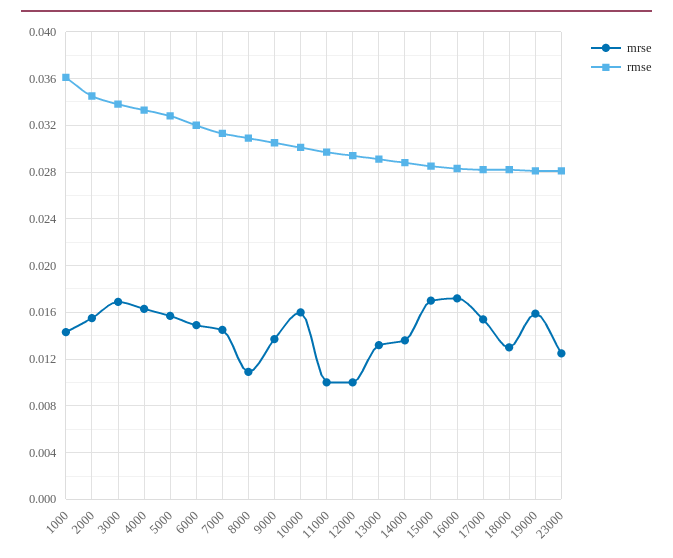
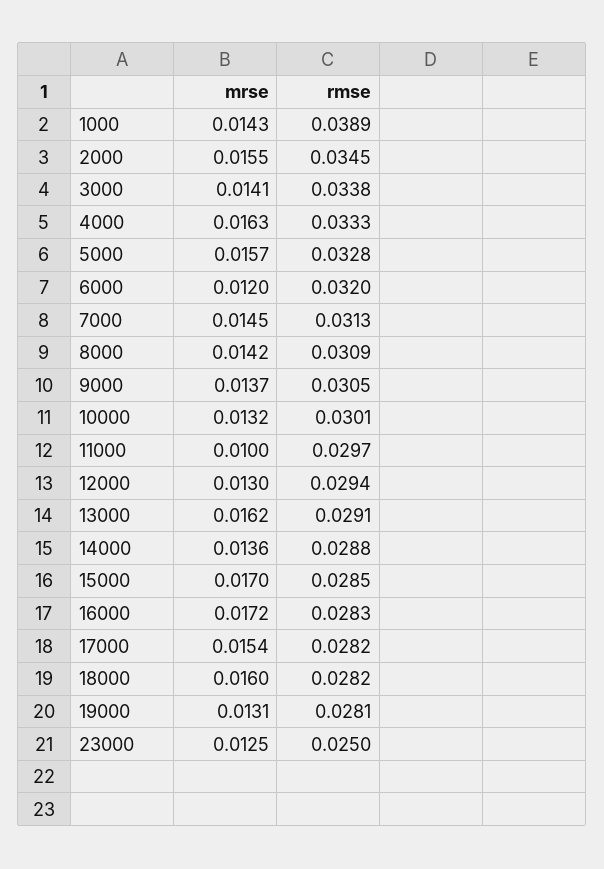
  {
    "mrse": {
      "1000": 0.0143,
      "2000": 0.0155,
-     "3000": 0.017,
+     "3000": 0.0141,
      "4000": 0.0163,
      "5000": 0.0157,
-     "6000": 0.015,
+     "6000": 0.012,
      "7000": 0.0145,
-     "8000": 0.011,
+     "8000": 0.0142,
      "9000": 0.0137,
-     "10000": 0.016,
+     "10000": 0.0132,
      "11000": 0.01,
-     "12000": 0.01,
+     "12000": 0.013,
-     "13000": 0.013,
+     "13000": 0.0162,
      "14000": 0.0136,
      "15000": 0.017,
      "16000": 0.0172,
      "17000": 0.0154,
-     "18000": 0.013,
+     "18000": 0.016,
-     "19000": 0.016,
+     "19000": 0.0131,
      "23000": 0.0125
    },
    "rmse": {
-     "1000": 0.036,
+     "1000": 0.0389,
      "2000": 0.0345,
      "3000": 0.0338,
      "4000": 0.0333,
      "5000": 0.0328,
      "6000": 0.032,
      "7000": 0.0313,
      "8000": 0.0309,
      "9000": 0.0305,
      "10000": 0.0301,
      "11000": 0.0297,
      "12000": 0.0294,
      "13000": 0.0291,
      "14000": 0.0288,
      "15000": 0.0285,
      "16000": 0.0283,
      "17000": 0.0282,
      "18000": 0.0282,
      "19000": 0.0281,
-     "23000": 0.028
+     "23000": 0.025
    }
  }

